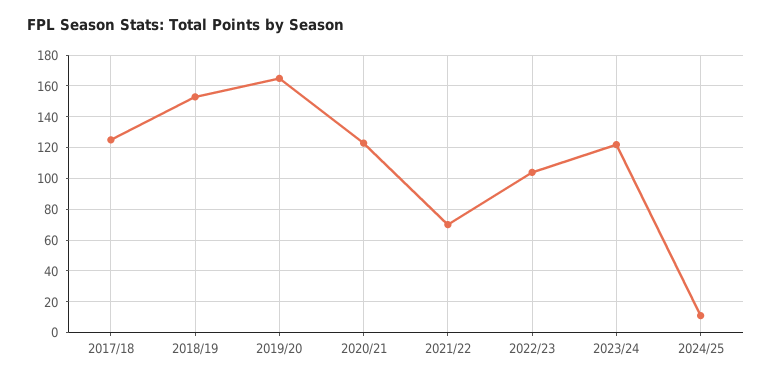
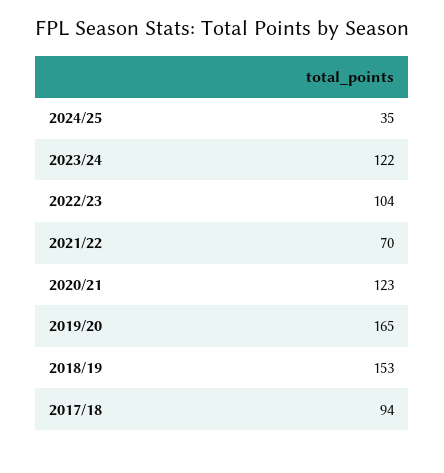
  {
-   "2017/18": 125,
+   "2017/18": 94,
    "2018/19": 153,
    "2019/20": 165,
    "2020/21": 123,
    "2021/22": 70,
    "2022/23": 104,
    "2023/24": 122,
-   "2024/25": 10
+   "2024/25": 35
  }

